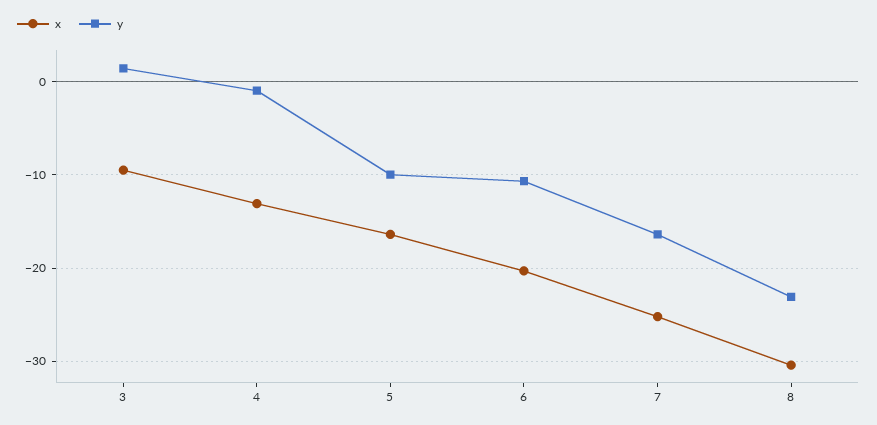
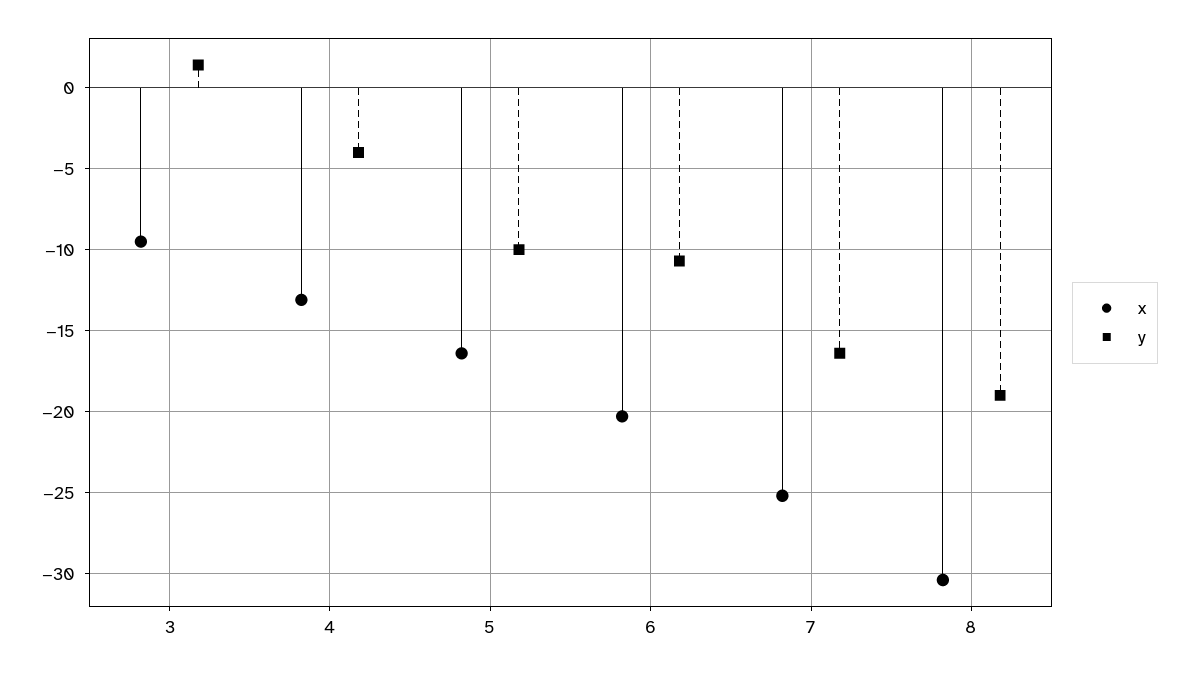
  {
    "x": {
      "3": -9.5,
      "4": -13,
      "5": -16.5,
      "6": -20.5,
      "7": -25,
      "8": -30.5
    },
    "y": {
      "3": 1.5,
-     "4": -1,
+     "4": -4,
      "5": -10,
      "6": -10.5,
      "7": -16.5,
-     "8": -23
+     "8": -19
    }
  }

